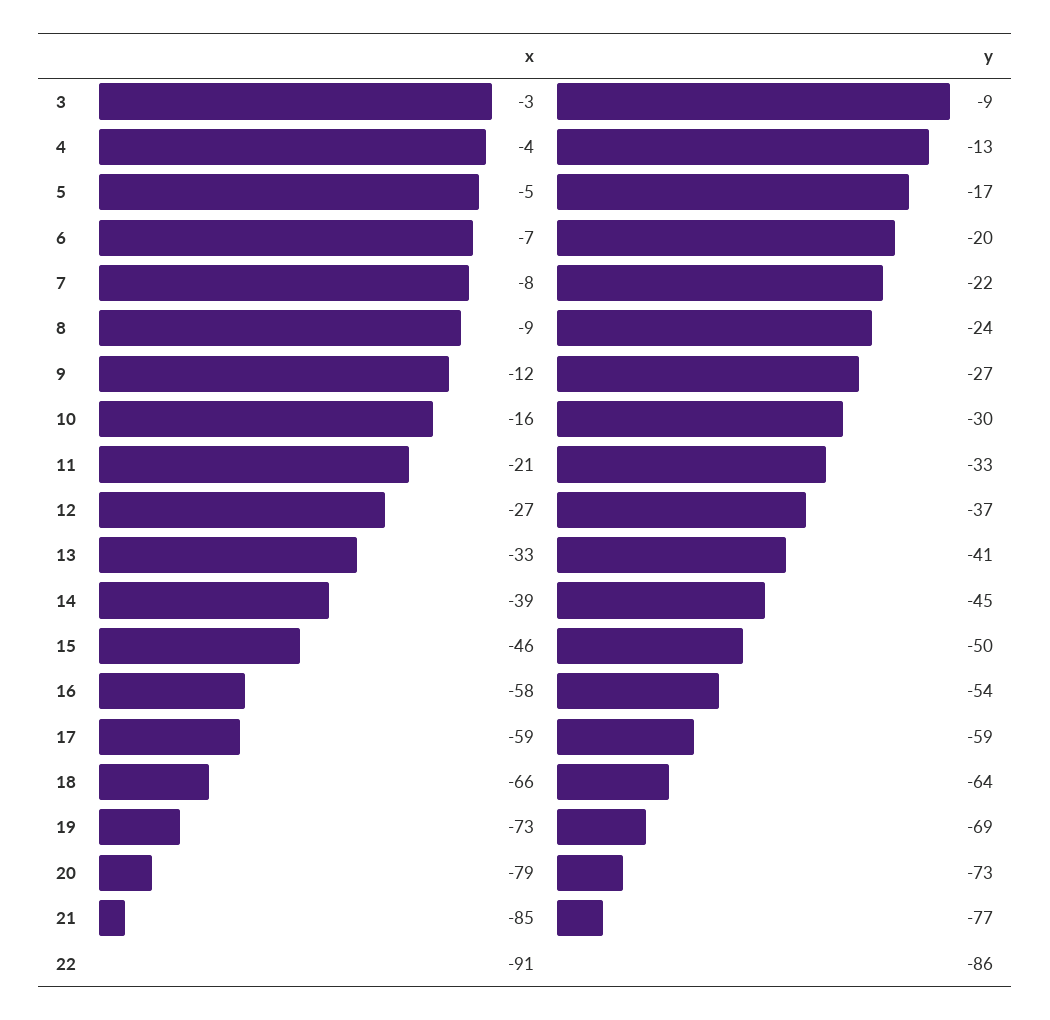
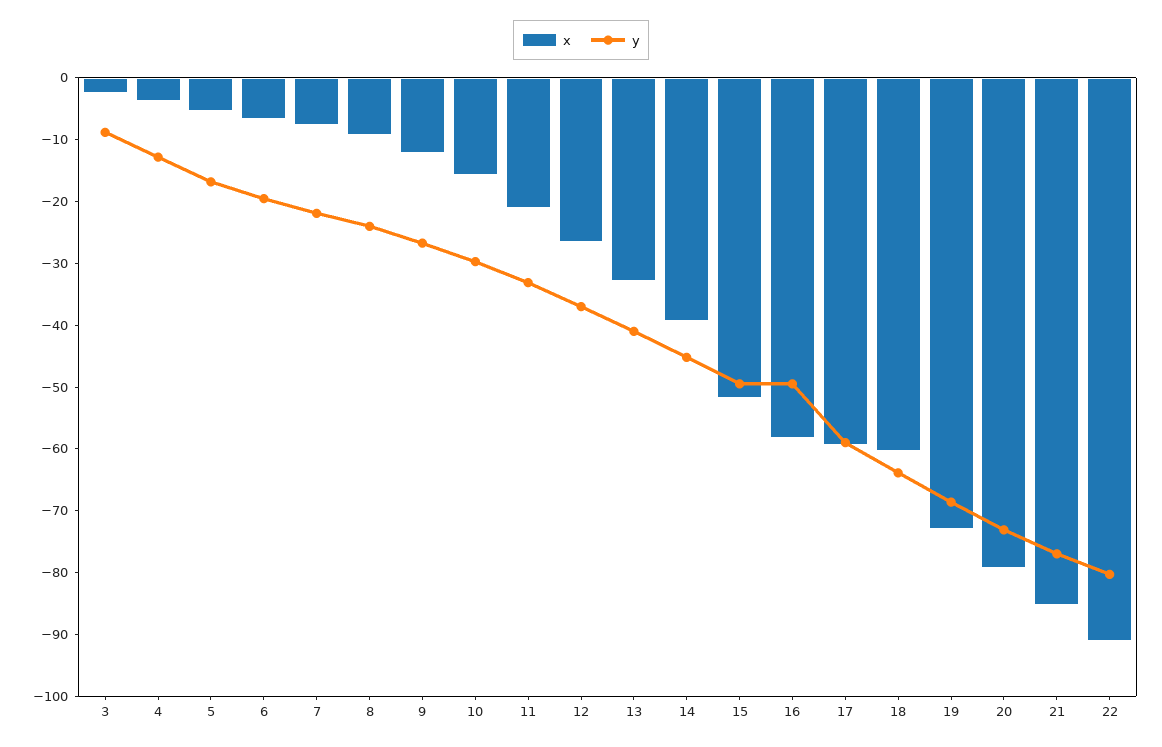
  {
    "x": {
      "3": -3,
      "4": -4,
      "5": -5,
      "6": -7,
      "7": -8,
      "8": -9,
      "9": -12,
      "10": -16,
      "11": -21,
      "12": -27,
      "13": -33,
      "14": -39,
-     "15": -46,
+     "15": -52,
      "16": -58,
      "17": -59,
-     "18": -66,
+     "18": -60,
      "19": -73,
      "20": -79,
      "21": -85,
      "22": -91
    },
    "y": {
      "3": -9,
      "4": -13,
      "5": -17,
      "6": -20,
      "7": -22,
      "8": -24,
      "9": -27,
      "10": -30,
      "11": -33,
      "12": -37,
      "13": -41,
      "14": -45,
      "15": -50,
-     "16": -54,
+     "16": -50,
      "17": -59,
      "18": -64,
      "19": -69,
      "20": -73,
      "21": -77,
-     "22": -86
+     "22": -80
    }
  }

